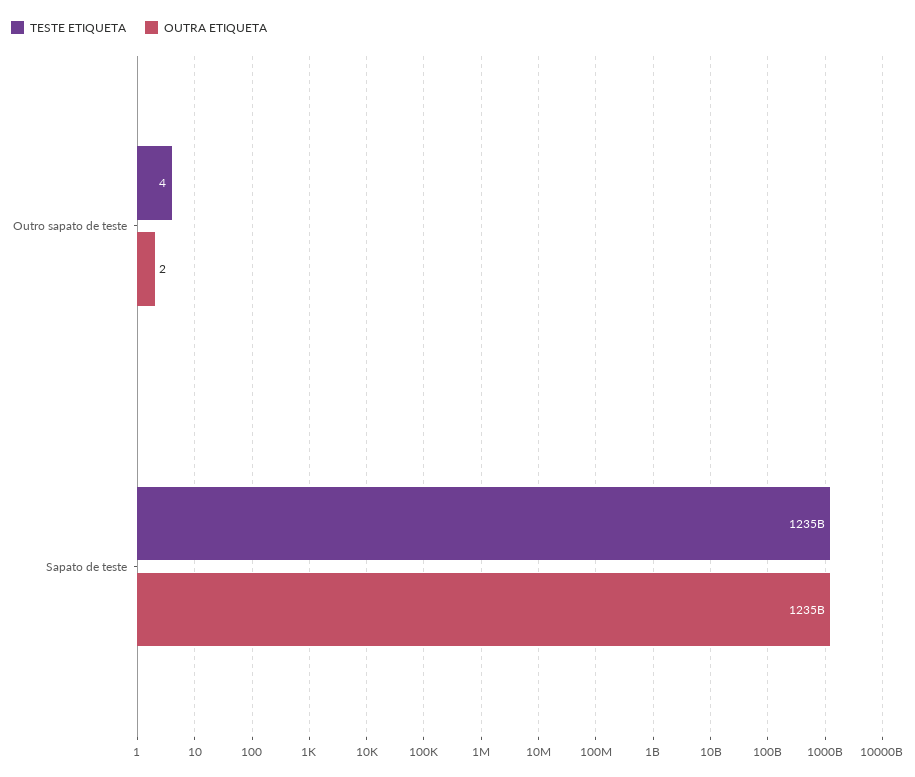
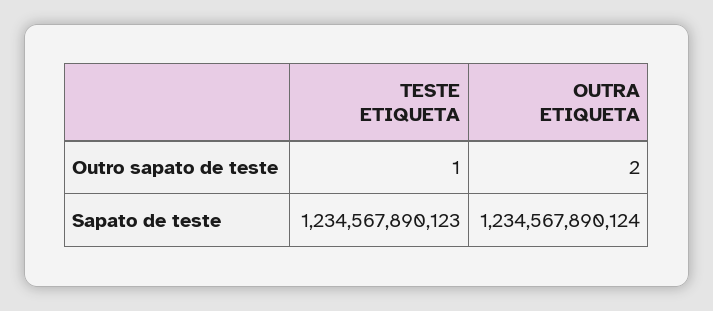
  {
    "TESTE ETIQUETA": {
-     "Outro sapato de teste": 4,
+     "Outro sapato de teste": 1,
      "Sapato de teste": 1234567890123
    },
    "OUTRA ETIQUETA": {
      "Outro sapato de teste": 2,
      "Sapato de teste": 1234567890124
    }
  }

